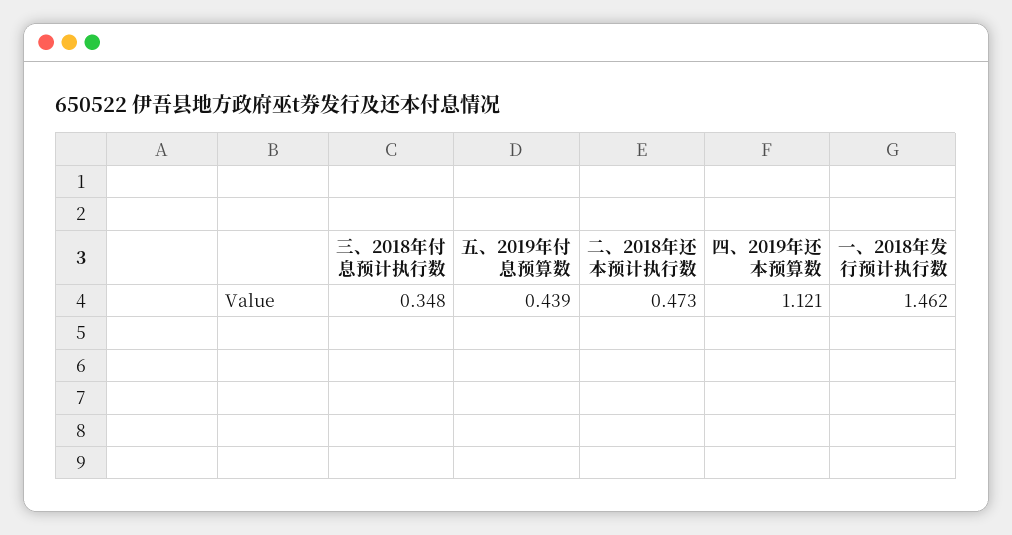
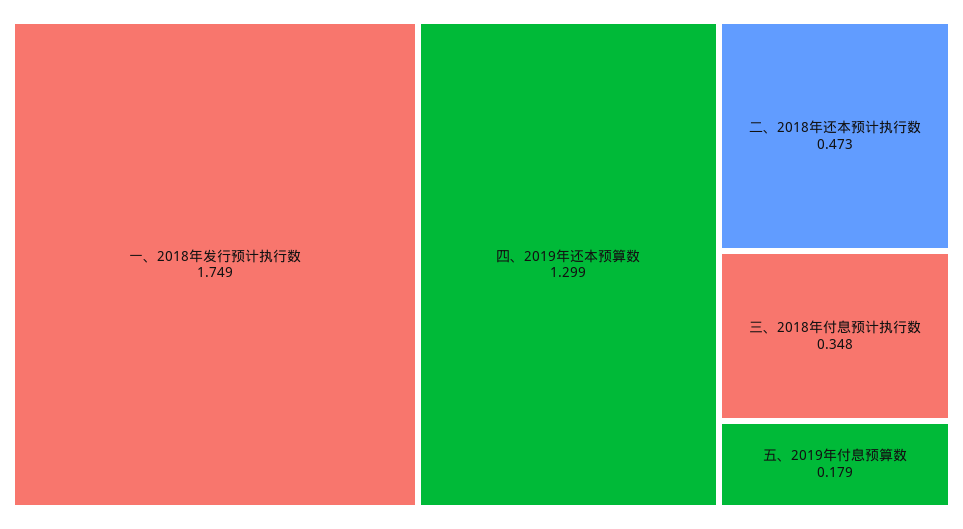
  {
    "三、2018年付息预计执行数": 0.348,
-   "五、2019年付息预算数": 0.439,
+   "五、2019年付息预算数": 0.179,
    "二、2018年还本预计执行数": 0.473,
-   "四、2019年还本预算数": 1.121,
+   "四、2019年还本预算数": 1.299,
-   "一、2018年发行预计执行数": 1.462
+   "一、2018年发行预计执行数": 1.749
  }

